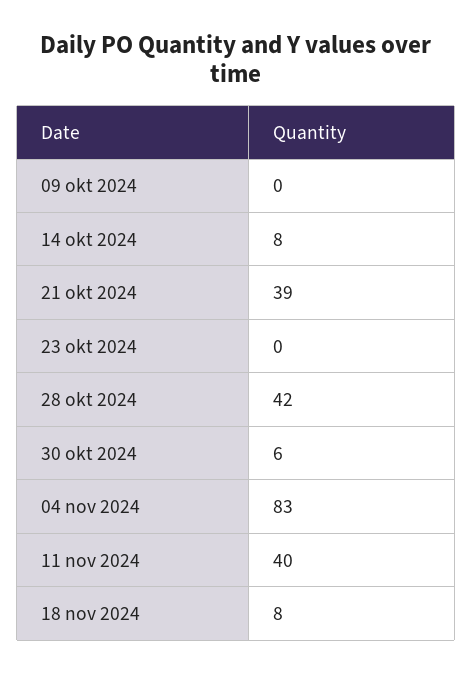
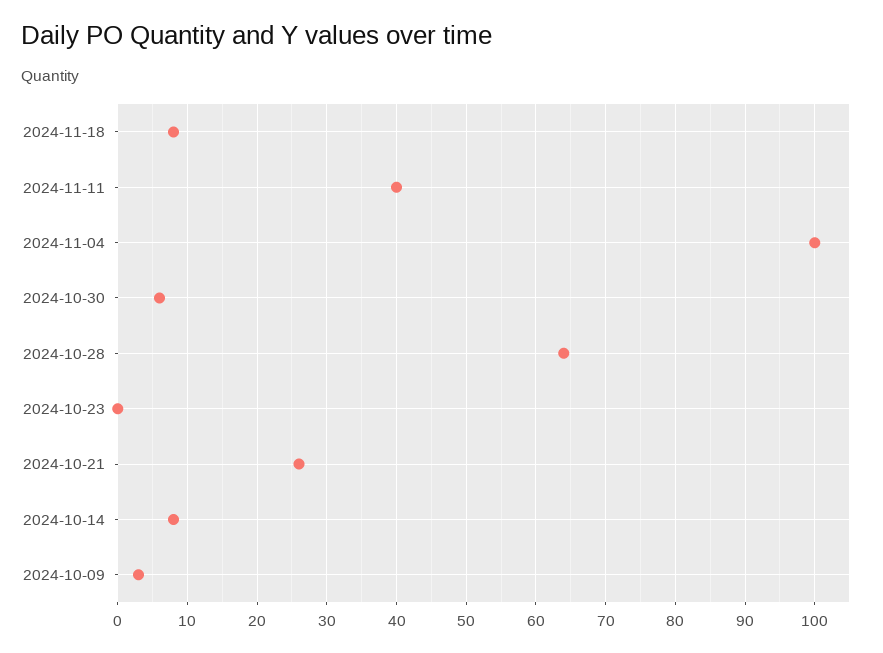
  {
-   "09 okt 2024": 0,
+   "09 okt 2024": 3,
    "14 okt 2024": 8,
-   "21 okt 2024": 39,
+   "21 okt 2024": 26,
    "23 okt 2024": 0,
-   "28 okt 2024": 42,
+   "28 okt 2024": 64,
    "30 okt 2024": 6,
-   "04 nov 2024": 83,
+   "04 nov 2024": 100,
    "11 nov 2024": 40,
    "18 nov 2024": 8
  }

